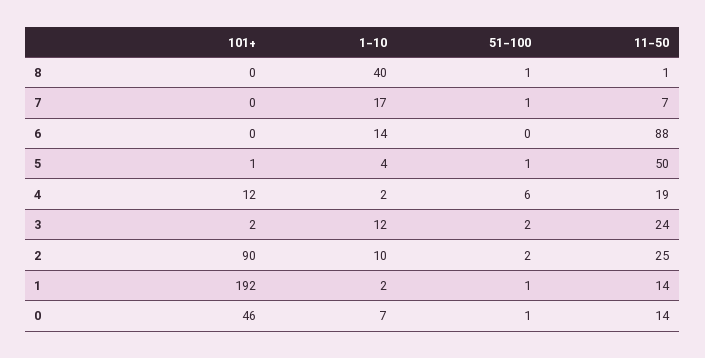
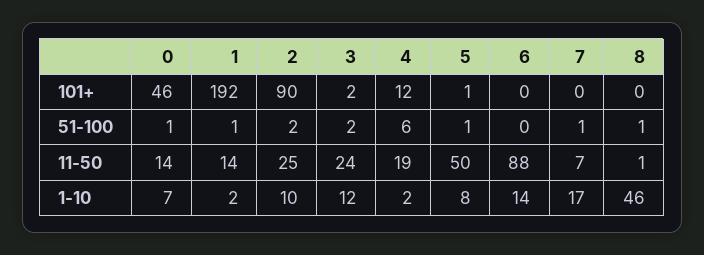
  {
    "101+": {
      "8": 0,
      "7": 0,
      "6": 0,
      "5": 1,
      "4": 12,
      "3": 2,
      "2": 90,
      "1": 192,
      "0": 46
    },
    "1-10": {
-     "8": 40,
+     "8": 46,
      "7": 17,
      "6": 14,
-     "5": 4,
+     "5": 8,
      "4": 2,
      "3": 12,
      "2": 10,
      "1": 2,
      "0": 7
    },
    "51-100": {
      "8": 1,
      "7": 1,
      "6": 0,
      "5": 1,
      "4": 6,
      "3": 2,
      "2": 2,
      "1": 1,
      "0": 1
    },
    "11-50": {
      "8": 1,
      "7": 7,
      "6": 88,
      "5": 50,
      "4": 19,
      "3": 24,
      "2": 25,
      "1": 14,
      "0": 14
    }
  }

